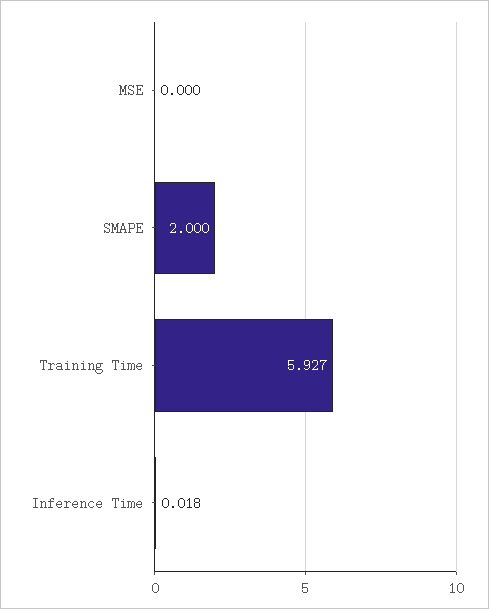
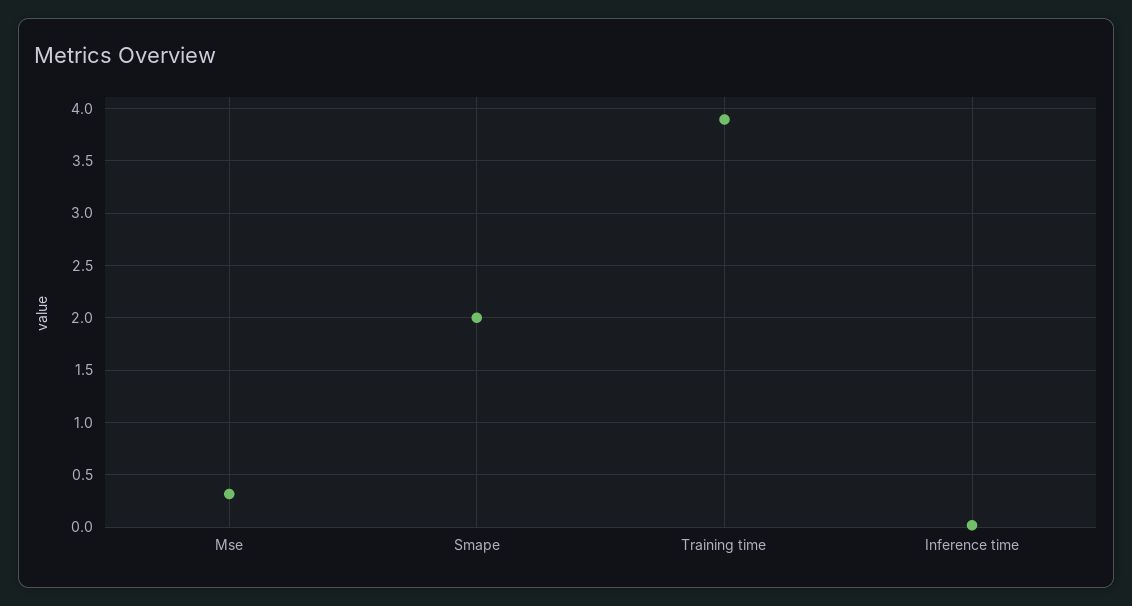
  {
-   "MSE": 0,
+   "MSE": 0.3,
    "SMAPE": 2,
-   "Training Time": 5.927,
+   "Training Time": 3.9,
    "Inference Time": 0.018
  }

